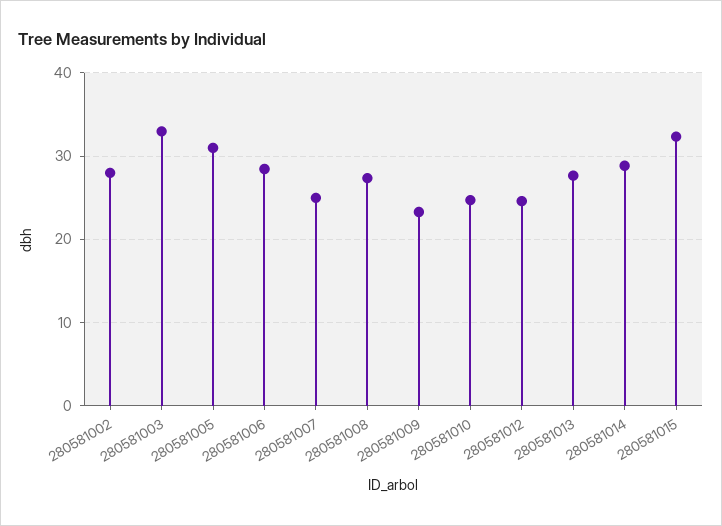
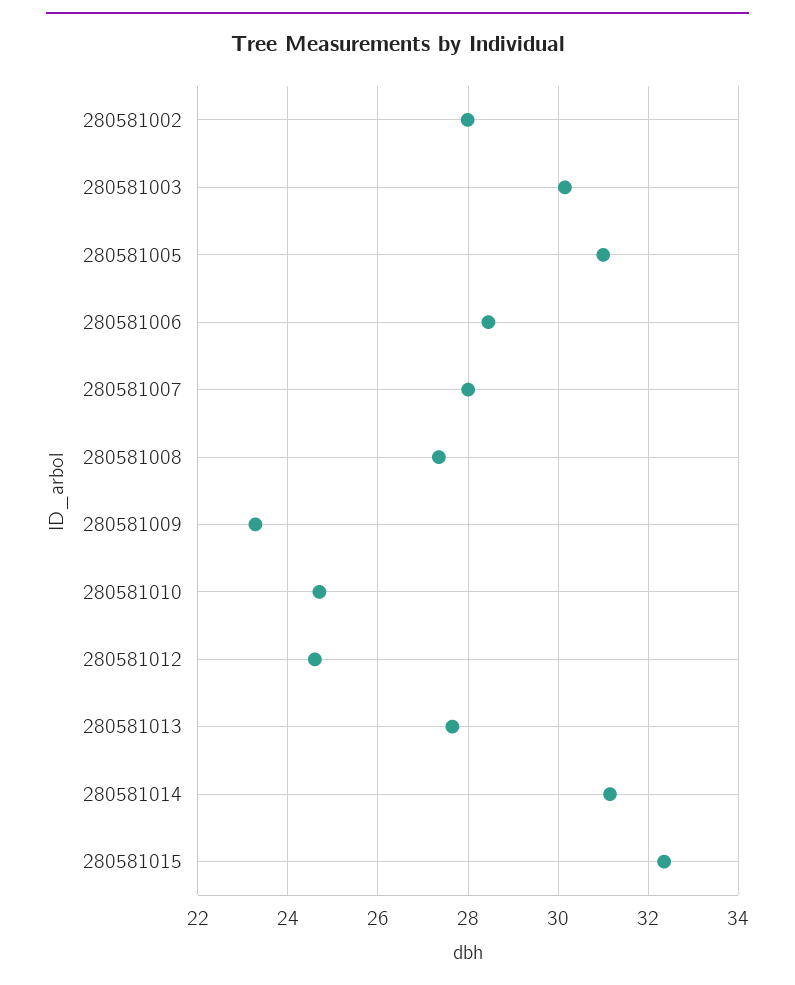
  {
    "280581002": 28,
-   "280581003": 33,
+   "280581003": 30.2,
    "280581005": 31,
    "280581006": 28.4,
-   "280581007": 25,
+   "280581007": 28,
    "280581008": 27.4,
    "280581009": 23.2,
    "280581010": 24.8,
    "280581012": 24.6,
    "280581013": 27.6,
-   "280581014": 29,
+   "280581014": 31.2,
    "280581015": 32.4
  }

